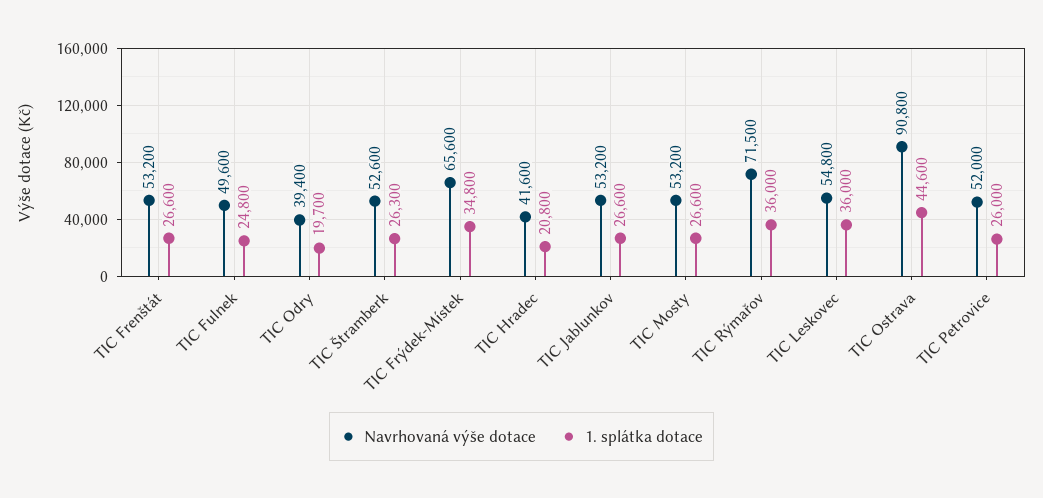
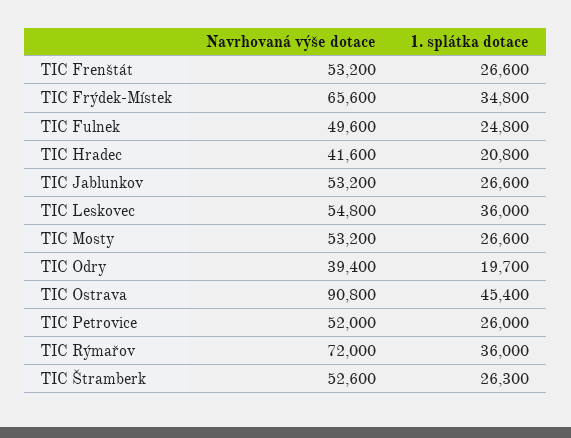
  {
    "Navrhovaná výše dotace": {
      "TIC Frenštát": 53200,
      "TIC Fulnek": 49600,
      "TIC Odry": 39400,
      "TIC Štramberk": 52600,
      "TIC Frýdek-Místek": 65600,
      "TIC Hradec": 41600,
      "TIC Jablunkov": 53200,
      "TIC Mosty": 53200,
-     "TIC Rýmařov": 71500,
+     "TIC Rýmařov": 72000,
      "TIC Leskovec": 54800,
      "TIC Ostrava": 90800,
      "TIC Petrovice": 52000
    },
    "1. splátka dotace": {
      "TIC Frenštát": 26600,
      "TIC Fulnek": 24800,
      "TIC Odry": 19700,
      "TIC Štramberk": 26300,
      "TIC Frýdek-Místek": 34800,
      "TIC Hradec": 20800,
      "TIC Jablunkov": 26600,
      "TIC Mosty": 26600,
      "TIC Rýmařov": 36000,
      "TIC Leskovec": 36000,
-     "TIC Ostrava": 44600,
+     "TIC Ostrava": 45400,
      "TIC Petrovice": 26000
    }
  }

